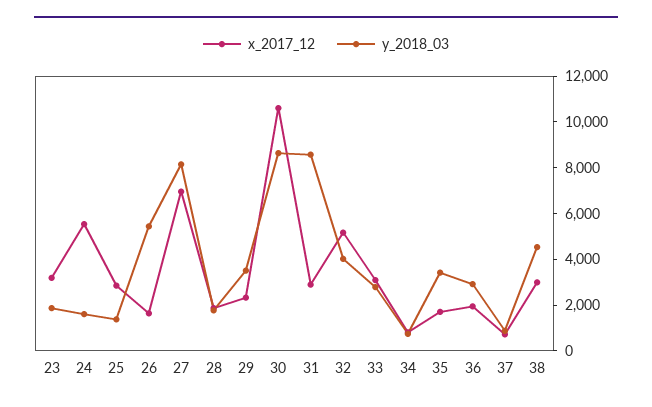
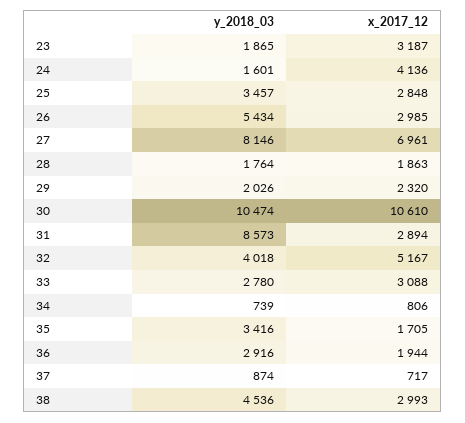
  {
    "x_2017_12": {
      "23": 3187,
-     "24": 5500,
+     "24": 4136,
      "25": 2848,
-     "26": 1500,
+     "26": 2985,
      "27": 6961,
      "28": 1863,
      "29": 2320,
      "30": 10610,
      "31": 2894,
      "32": 5167,
      "33": 3088,
      "34": 806,
      "35": 1705,
      "36": 1944,
      "37": 717,
      "38": 2993
    },
    "y_2018_03": {
      "23": 1865,
      "24": 1601,
-     "25": 1500,
+     "25": 3457,
      "26": 5434,
      "27": 8146,
      "28": 1764,
-     "29": 3500,
+     "29": 2026,
-     "30": 8500,
+     "30": 10474,
      "31": 8573,
      "32": 4018,
      "33": 2780,
      "34": 739,
      "35": 3416,
      "36": 2916,
      "37": 874,
      "38": 4536
    }
  }

